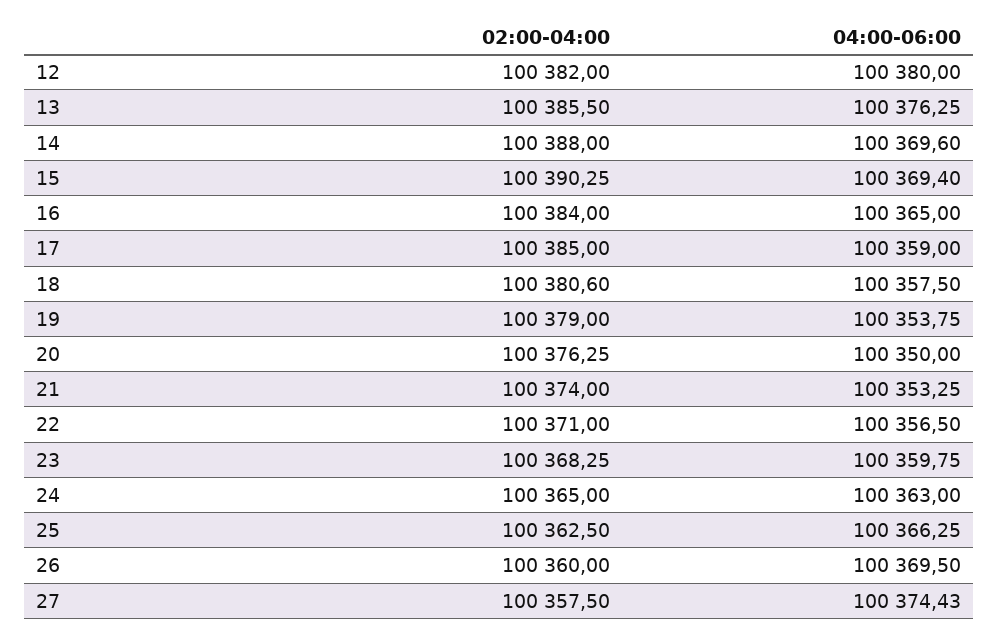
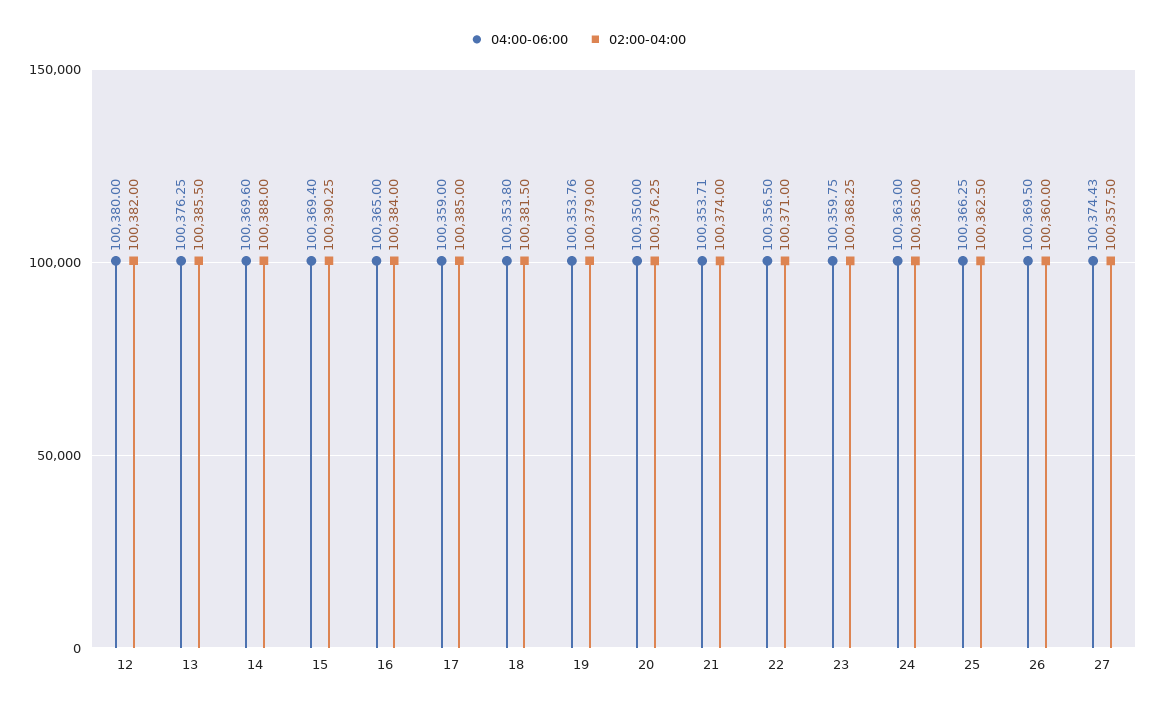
  {
    "02:00-04:00": {
      "12": 100382,
      "13": 100385.5,
      "14": 100388,
      "15": 100390.25,
      "16": 100384,
      "17": 100385,
-     "18": 100380.6,
+     "18": 100381.5,
      "19": 100379,
      "20": 100376.25,
      "21": 100374,
      "22": 100371,
      "23": 100368.25,
      "24": 100365,
      "25": 100362.5,
      "26": 100360,
      "27": 100357.5
    },
    "04:00-06:00": {
      "12": 100380,
      "13": 100376.25,
      "14": 100369.6,
      "15": 100369.4,
      "16": 100365,
      "17": 100359,
-     "18": 100357.5,
+     "18": 100353.8,
-     "19": 100353.75,
+     "19": 100353.76,
      "20": 100350,
-     "21": 100353.25,
+     "21": 100353.71,
      "22": 100356.5,
      "23": 100359.75,
      "24": 100363,
      "25": 100366.25,
      "26": 100369.5,
      "27": 100374.43
    }
  }

